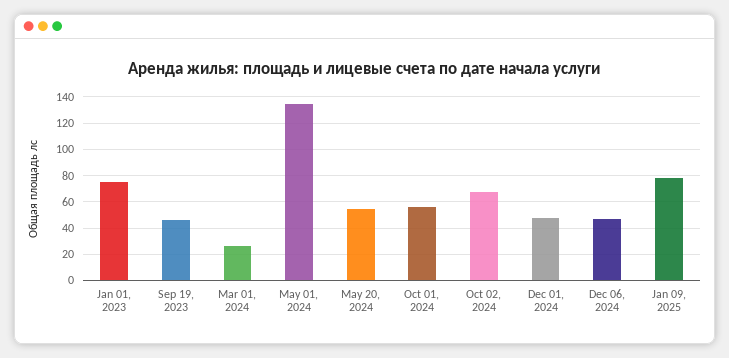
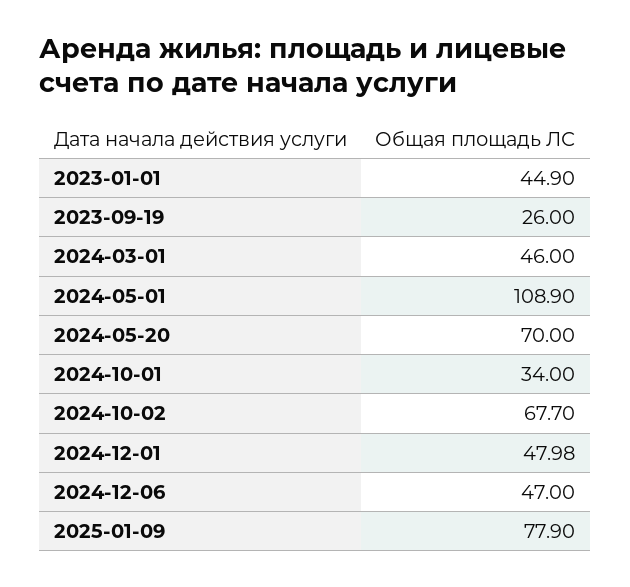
  {
-   "Jan 01, 2023": 75,
+   "Jan 01, 2023": 44.9,
-   "Sep 19, 2023": 45,
+   "Sep 19, 2023": 26,
-   "Mar 01, 2024": 25,
+   "Mar 01, 2024": 46,
-   "May 01, 2024": 135,
+   "May 01, 2024": 108.9,
-   "May 20, 2024": 55,
+   "May 20, 2024": 70,
-   "Oct 01, 2024": 55,
+   "Oct 01, 2024": 34,
    "Oct 02, 2024": 67.7,
    "Dec 01, 2024": 47.98,
    "Dec 06, 2024": 47,
    "Jan 09, 2025": 77.9
  }

